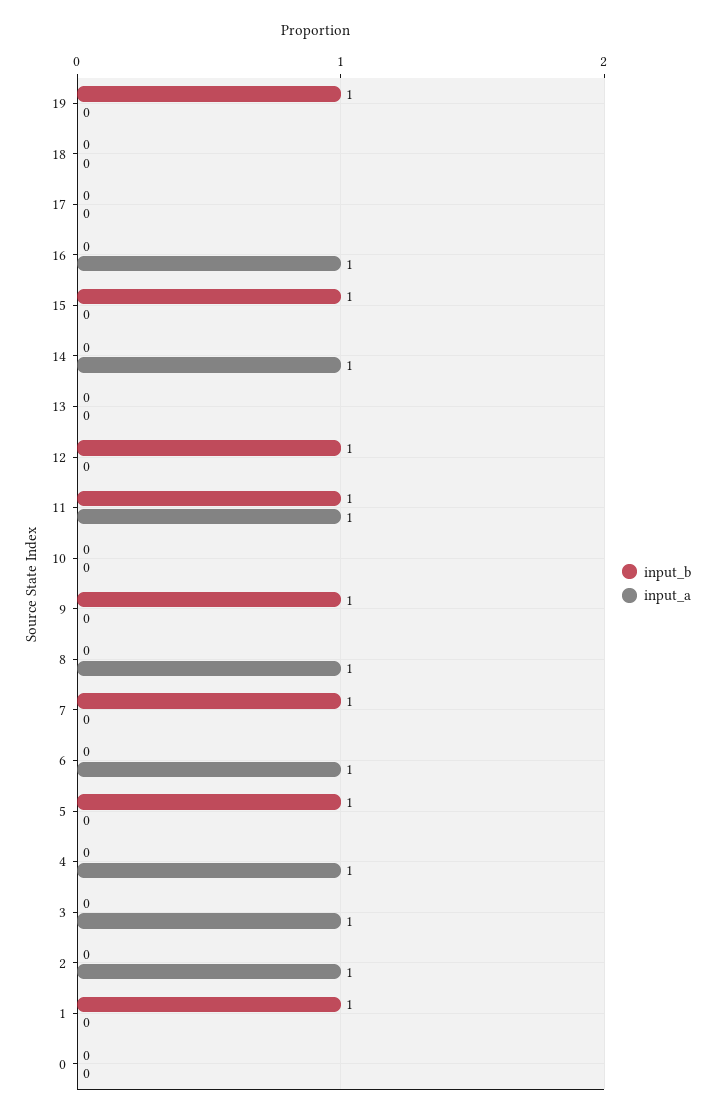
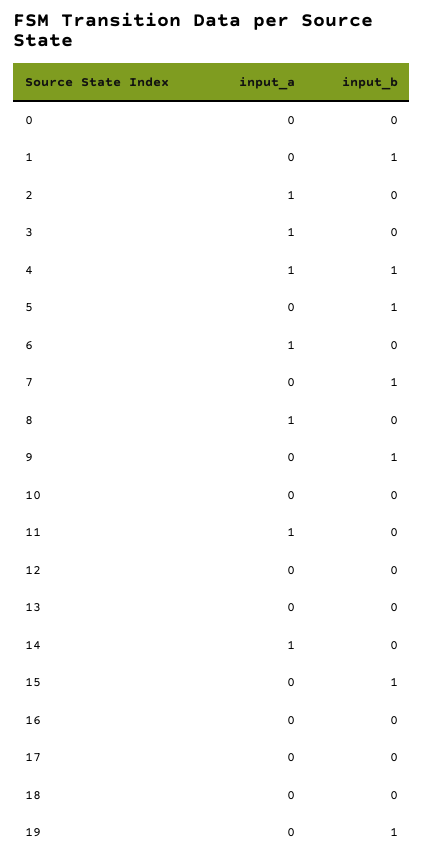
  {
    "input_b": {
      "19": 1,
      "18": 0,
      "17": 0,
      "16": 0,
      "15": 1,
      "14": 0,
      "13": 0,
-     "12": 1,
+     "12": 0,
-     "11": 1,
+     "11": 0,
      "10": 0,
      "9": 1,
      "8": 0,
      "7": 1,
      "6": 0,
      "5": 1,
-     "4": 0,
+     "4": 1,
      "3": 0,
      "2": 0,
      "1": 1,
      "0": 0
    },
    "input_a": {
      "19": 0,
      "18": 0,
      "17": 0,
-     "16": 1,
+     "16": 0,
      "15": 0,
      "14": 1,
      "13": 0,
      "12": 0,
      "11": 1,
      "10": 0,
      "9": 0,
      "8": 1,
      "7": 0,
      "6": 1,
      "5": 0,
      "4": 1,
      "3": 1,
      "2": 1,
      "1": 0,
      "0": 0
    }
  }

